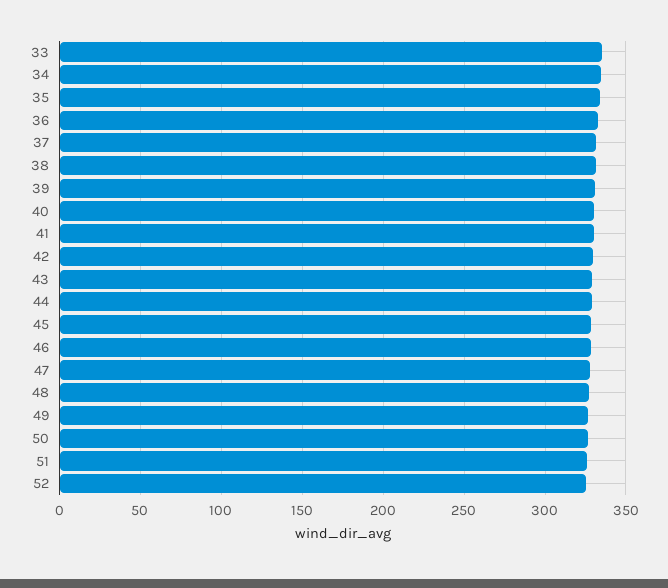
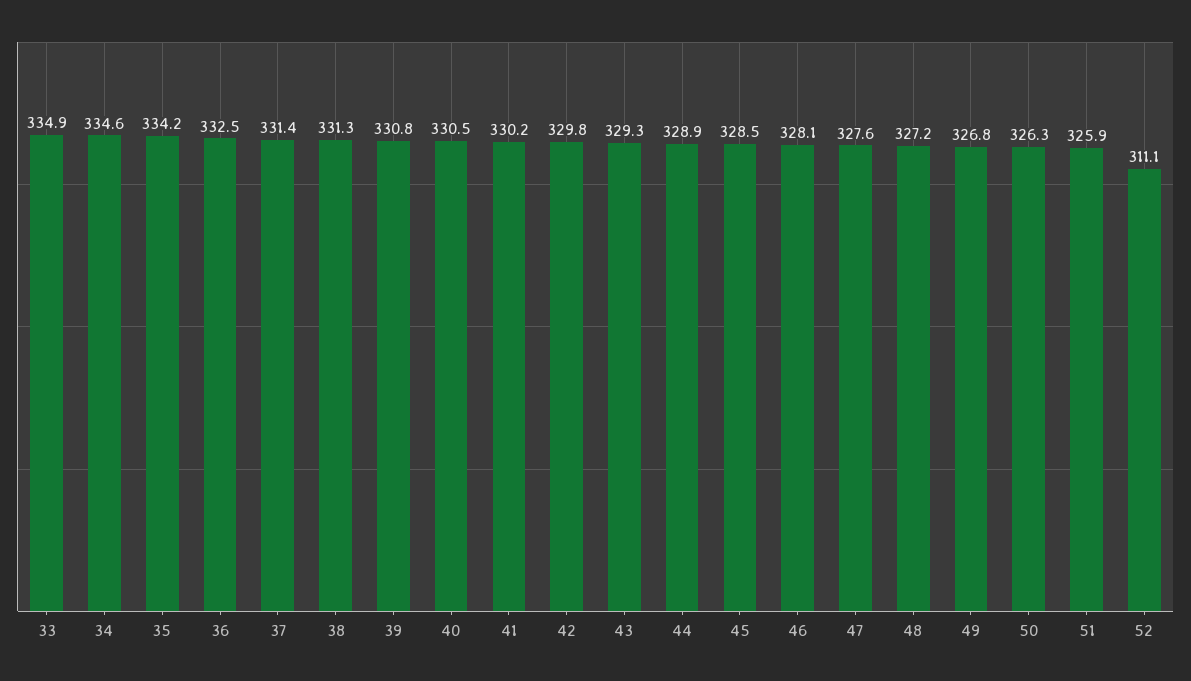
  {
    "33": 334.9,
    "34": 334.6,
    "35": 334.2,
    "36": 332.5,
    "37": 331.4,
    "38": 331.3,
    "39": 330.8,
    "40": 330.5,
    "41": 330.2,
    "42": 329.8,
    "43": 329.3,
    "44": 328.9,
    "45": 328.5,
    "46": 328.1,
    "47": 327.6,
    "48": 327.2,
    "49": 326.8,
    "50": 326.3,
    "51": 325.9,
-   "52": 325
+   "52": 311.1
  }

